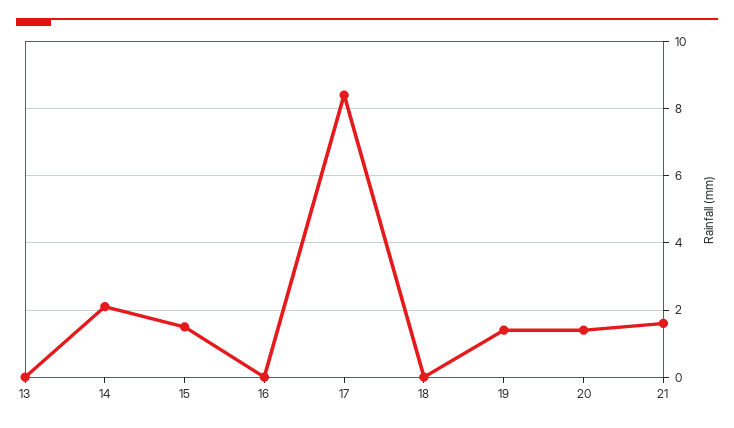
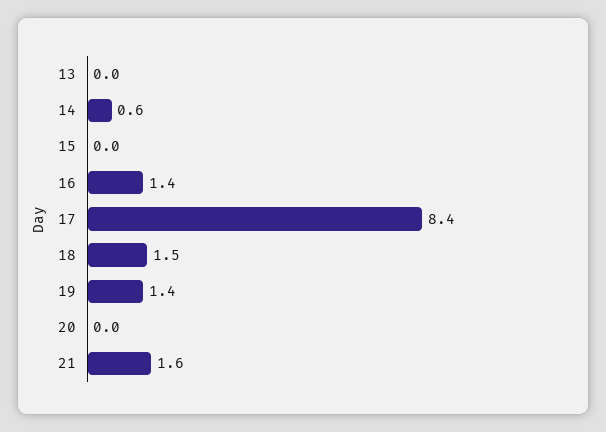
  {
    "13": 0,
-   "14": 2,
+   "14": 0.6,
-   "15": 1.5,
+   "15": 0,
-   "16": 0,
+   "16": 1.4,
    "17": 8.4,
-   "18": 0,
+   "18": 1.5,
    "19": 1.4,
-   "20": 1.5,
+   "20": 0,
    "21": 1.6
  }

